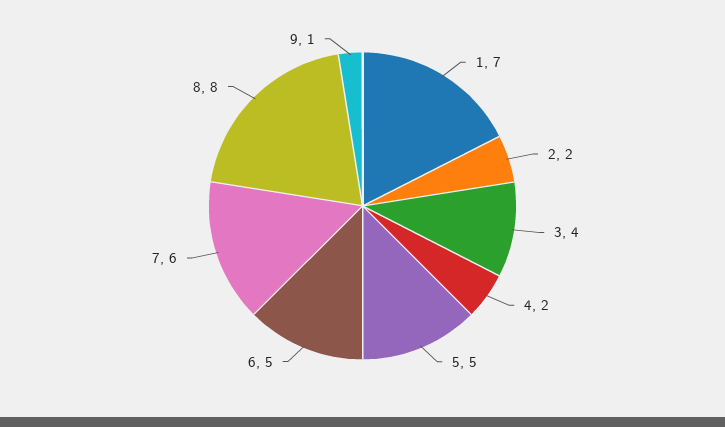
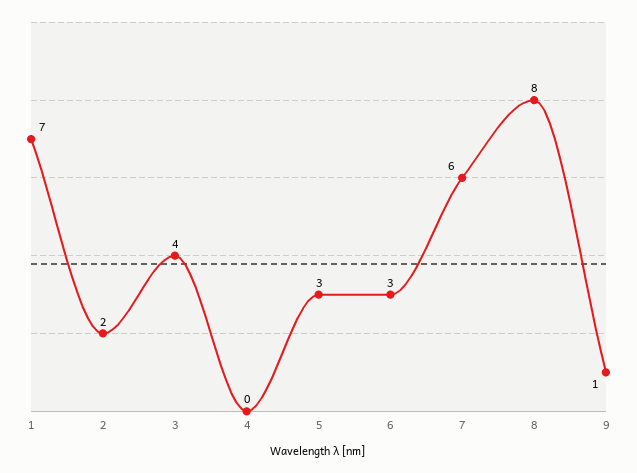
  {
    "1": 7,
    "2": 2,
    "3": 4,
-   "4": 2,
+   "4": 0,
-   "5": 5,
+   "5": 3,
-   "6": 5,
+   "6": 3,
    "7": 6,
    "8": 8,
    "9": 1
  }

